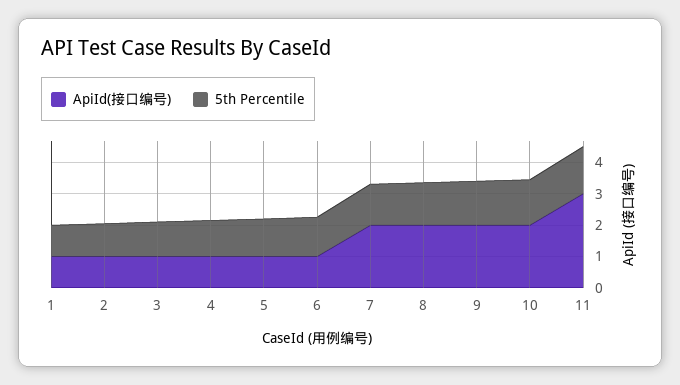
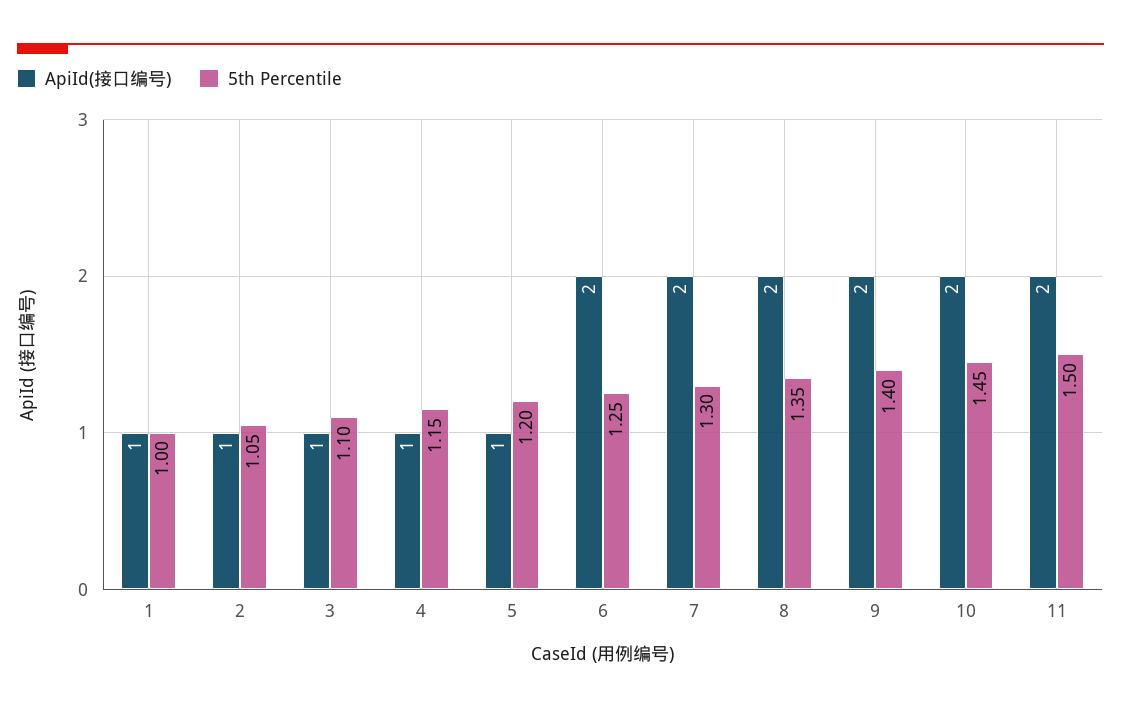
  {
    "ApiId(接口编号)": {
      "1": 1,
      "2": 1,
      "3": 1,
      "4": 1,
      "5": 1,
-     "6": 1,
+     "6": 2,
      "7": 2,
      "8": 2,
      "9": 2,
      "10": 2,
-     "11": 3
+     "11": 2
    },
    "5th Percentile": {
      "1": 1,
      "2": 1.05,
      "3": 1.1,
      "4": 1.15,
      "5": 1.2,
      "6": 1.25,
      "7": 1.3,
      "8": 1.35,
      "9": 1.4,
      "10": 1.45,
      "11": 1.5
    }
  }

